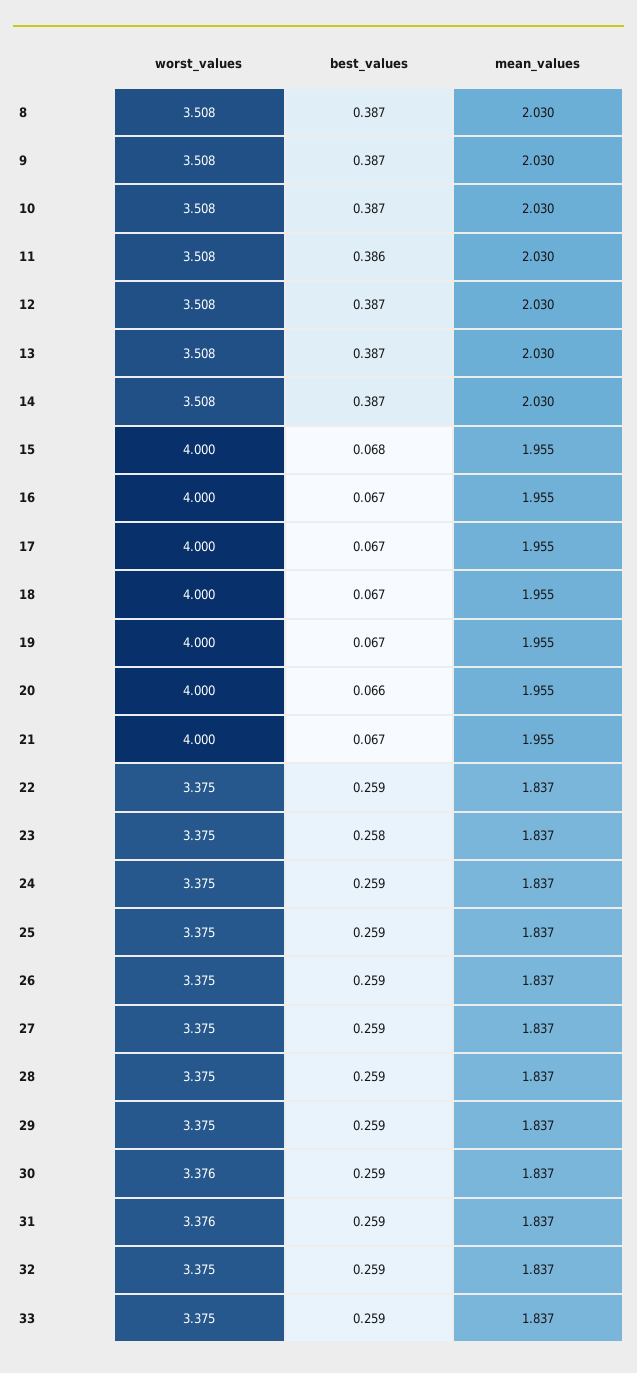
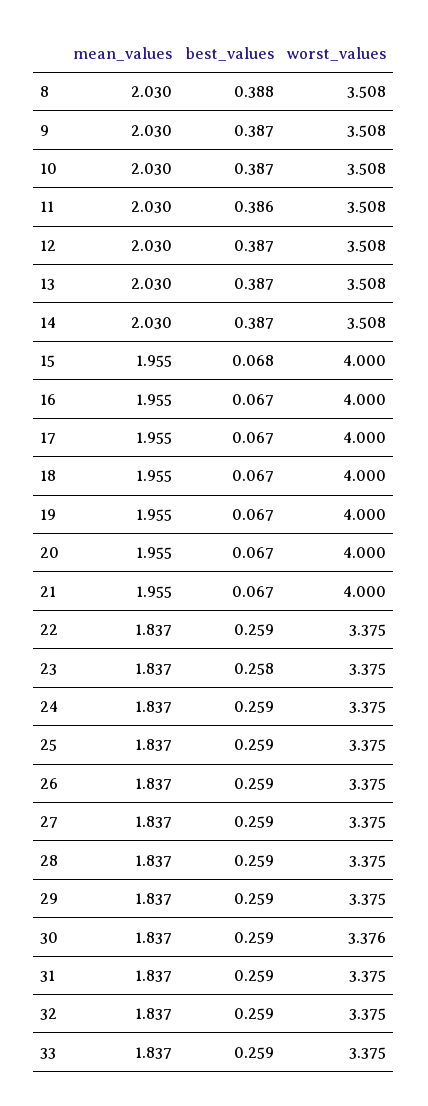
  {
    "worst_values": {
      "8": 3.508,
      "9": 3.508,
      "10": 3.508,
      "11": 3.508,
      "12": 3.508,
      "13": 3.508,
      "14": 3.508,
      "15": 4,
      "16": 4,
      "17": 4,
      "18": 4,
      "19": 4,
      "20": 4,
      "21": 4,
      "22": 3.375,
      "23": 3.375,
      "24": 3.375,
      "25": 3.375,
      "26": 3.375,
      "27": 3.375,
      "28": 3.375,
      "29": 3.375,
      "30": 3.376,
-     "31": 3.376,
+     "31": 3.375,
      "32": 3.375,
      "33": 3.375
    },
    "best_values": {
-     "8": 0.387,
+     "8": 0.388,
      "9": 0.387,
      "10": 0.387,
      "11": 0.386,
      "12": 0.387,
      "13": 0.387,
      "14": 0.387,
      "15": 0.068,
      "16": 0.067,
      "17": 0.067,
      "18": 0.067,
      "19": 0.067,
-     "20": 0.066,
+     "20": 0.067,
      "21": 0.067,
      "22": 0.259,
      "23": 0.258,
      "24": 0.259,
      "25": 0.259,
      "26": 0.259,
      "27": 0.259,
      "28": 0.259,
      "29": 0.259,
      "30": 0.259,
      "31": 0.259,
      "32": 0.259,
      "33": 0.259
    },
    "mean_values": {
      "8": 2.03,
      "9": 2.03,
      "10": 2.03,
      "11": 2.03,
      "12": 2.03,
      "13": 2.03,
      "14": 2.03,
      "15": 1.955,
      "16": 1.955,
      "17": 1.955,
      "18": 1.955,
      "19": 1.955,
      "20": 1.955,
      "21": 1.955,
      "22": 1.837,
      "23": 1.837,
      "24": 1.837,
      "25": 1.837,
      "26": 1.837,
      "27": 1.837,
      "28": 1.837,
      "29": 1.837,
      "30": 1.837,
      "31": 1.837,
      "32": 1.837,
      "33": 1.837
    }
  }

